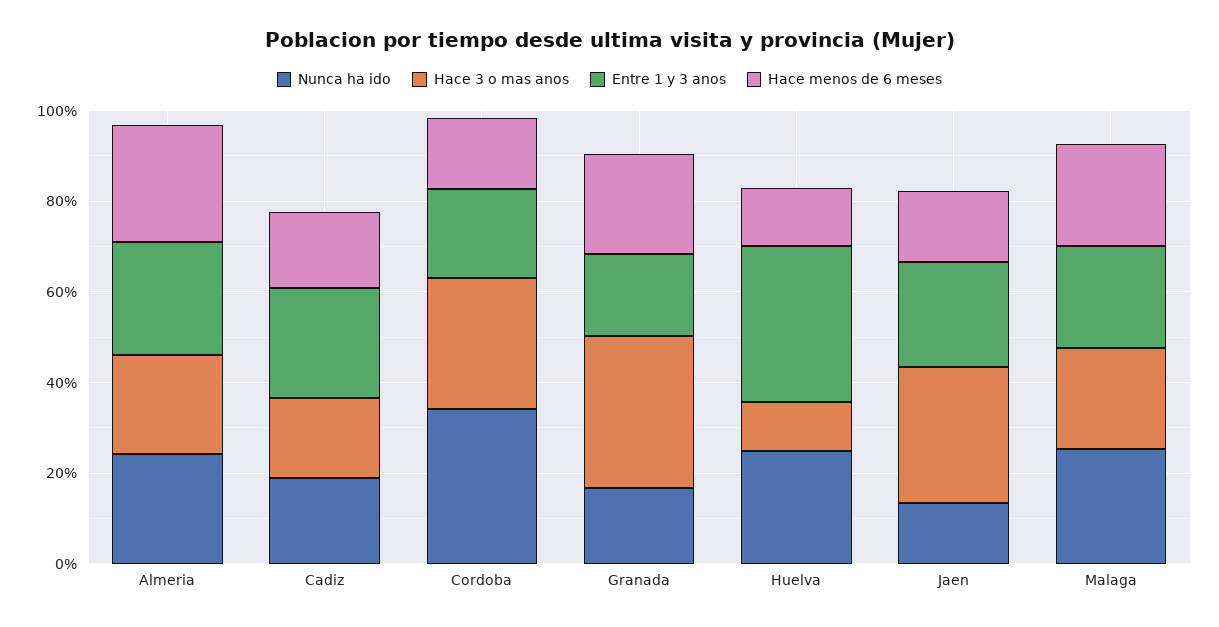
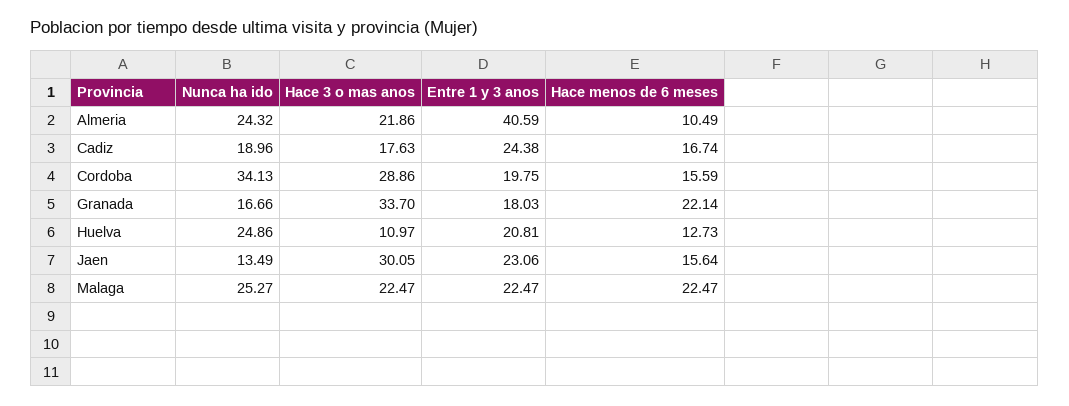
  {
    "Nunca ha ido": {
      "Almeria": 24.32,
      "Cadiz": 18.96,
      "Cordoba": 34.13,
      "Granada": 16.66,
      "Huelva": 24.86,
      "Jaen": 13.49,
      "Malaga": 25.27
    },
    "Hace 3 o mas anos": {
      "Almeria": 21.86,
      "Cadiz": 17.63,
      "Cordoba": 28.86,
      "Granada": 33.7,
      "Huelva": 10.97,
      "Jaen": 30.05,
      "Malaga": 22.47
    },
    "Entre 1 y 3 anos": {
-     "Almeria": 25,
+     "Almeria": 40.59,
      "Cadiz": 24.38,
      "Cordoba": 19.75,
      "Granada": 18.03,
-     "Huelva": 35,
+     "Huelva": 20.81,
      "Jaen": 23.06,
      "Malaga": 22.47
    },
    "Hace menos de 6 meses": {
-     "Almeria": 25,
+     "Almeria": 10.49,
      "Cadiz": 16.74,
      "Cordoba": 15.59,
      "Granada": 22.14,
      "Huelva": 12.73,
      "Jaen": 15.64,
      "Malaga": 22.47
    }
  }

